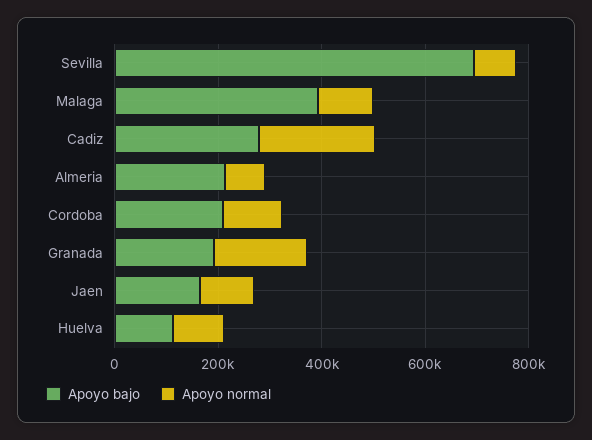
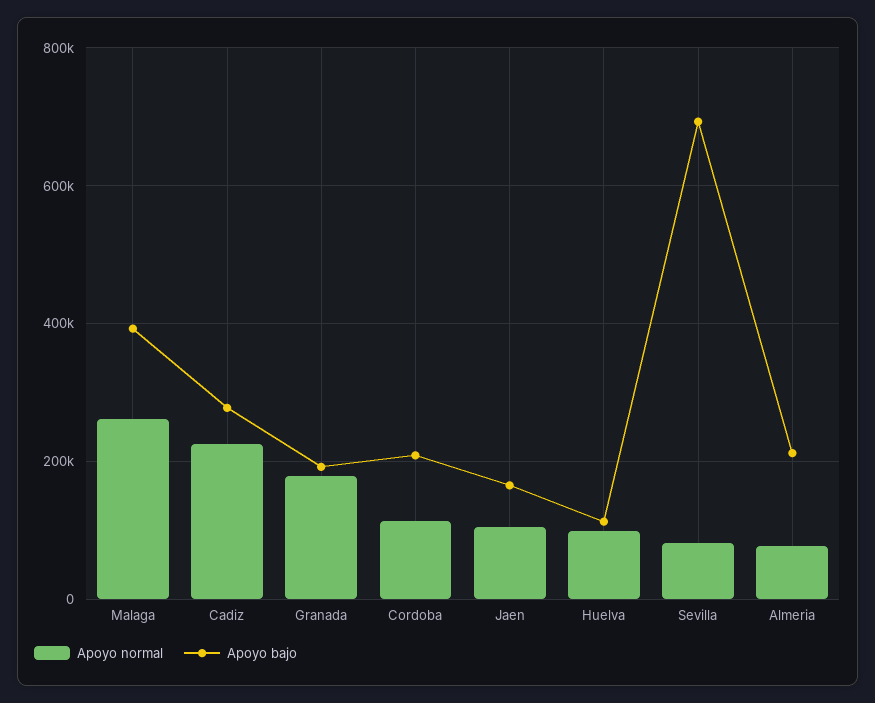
  {
    "Apoyo bajo": {
      "Sevilla": 700000,
      "Malaga": 400000,
      "Cadiz": 280000,
      "Almeria": 220000,
      "Cordoba": 200000,
      "Granada": 200000,
      "Jaen": 160000,
      "Huelva": 120000
    },
    "Apoyo normal": {
      "Sevilla": 80000,
-     "Malaga": 100000,
+     "Malaga": 260000,
      "Cadiz": 220000,
      "Almeria": 80000,
      "Cordoba": 120000,
      "Granada": 180000,
      "Jaen": 100000,
      "Huelva": 100000
    }
  }

